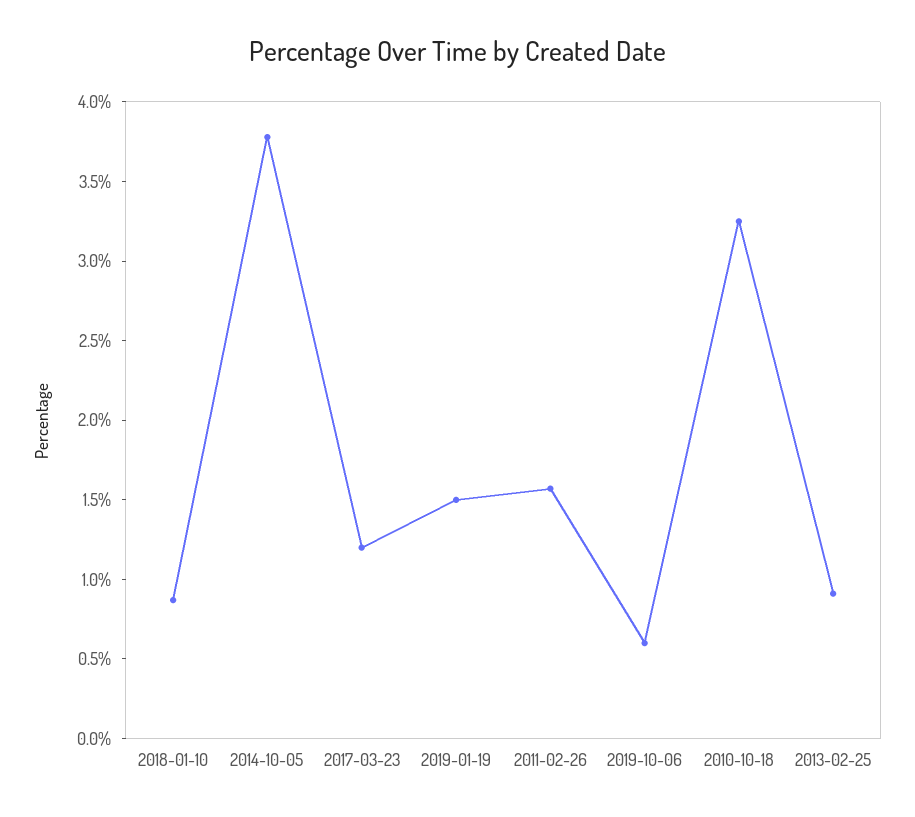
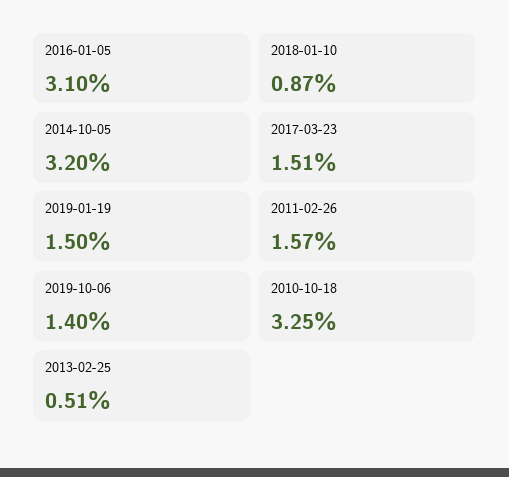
  {
    "2018-01-10": 0.87,
-   "2014-10-05": 3.8,
+   "2014-10-05": 3.2,
-   "2017-03-23": 1.2,
+   "2017-03-23": 1.51,
    "2019-01-19": 1.5,
    "2011-02-26": 1.57,
-   "2019-10-06": 0.6,
+   "2019-10-06": 1.4,
    "2010-10-18": 3.25,
-   "2013-02-25": 0.9
+   "2013-02-25": 0.51,
+   "2016-01-05": 3.1
  }

